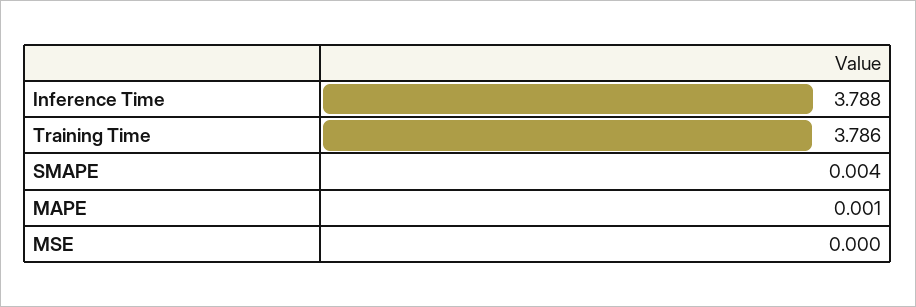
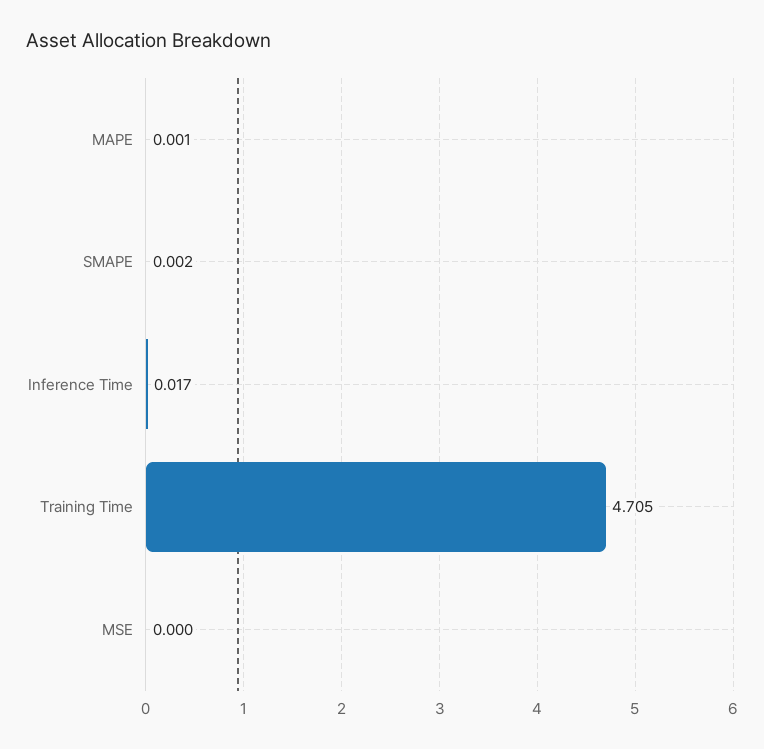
  {
-   "Inference Time": 3.788,
+   "Inference Time": 0.017,
-   "Training Time": 3.786,
+   "Training Time": 4.705,
-   "SMAPE": 0.004,
+   "SMAPE": 0.002,
    "MAPE": 0.001,
    "MSE": 0
  }

